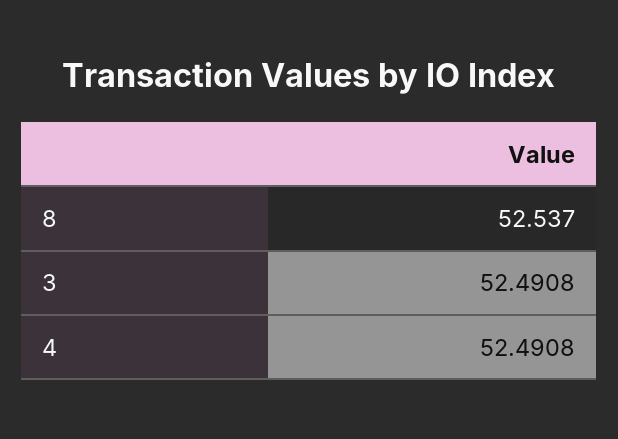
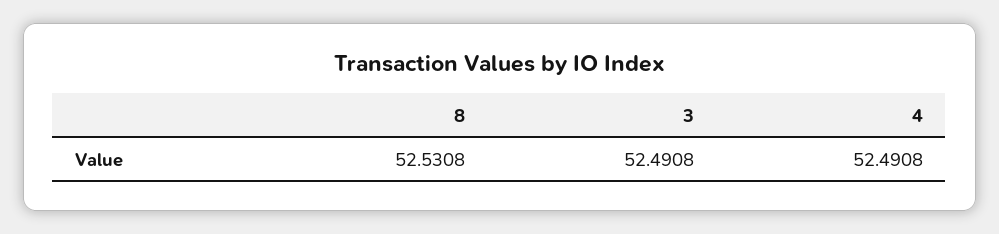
  {
-   "8": 52.537,
+   "8": 52.5308,
    "3": 52.4908,
    "4": 52.4908
  }

